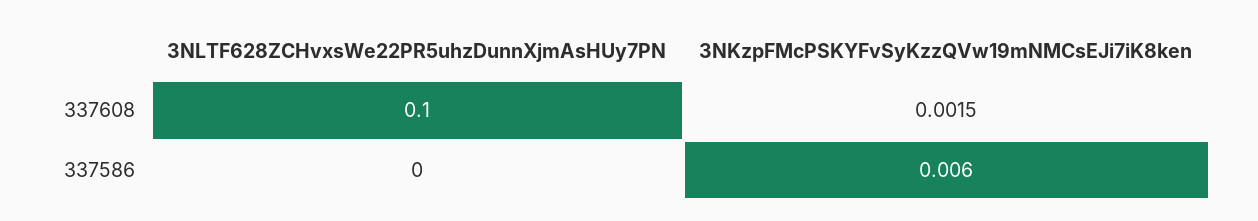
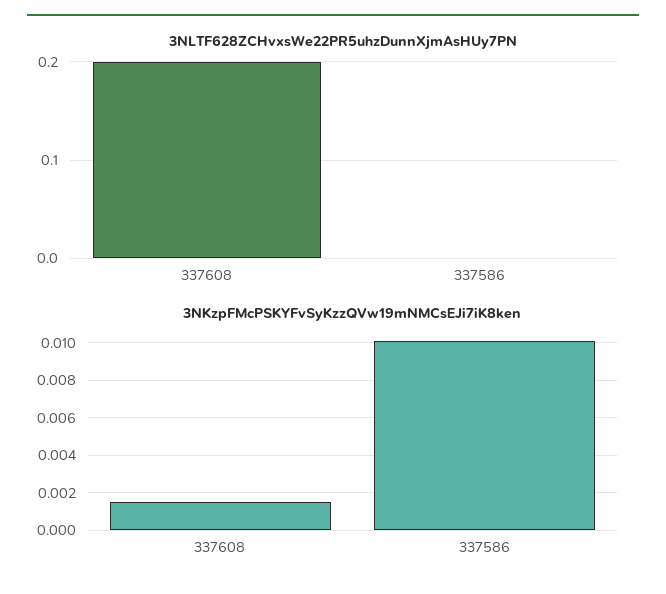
  {
    "3NLTF628ZCHvxsWe22PR5uhzDunnXjmAsHUy7PN": {
-     "337608": 0.1,
+     "337608": 0.2,
      "337586": 0
    },
    "3NKzpFMcPSKYFvSyKzzQVw19mNMCsEJi7iK8ken": {
      "337608": 0.0015,
-     "337586": 0.006
+     "337586": 0.01
    }
  }

